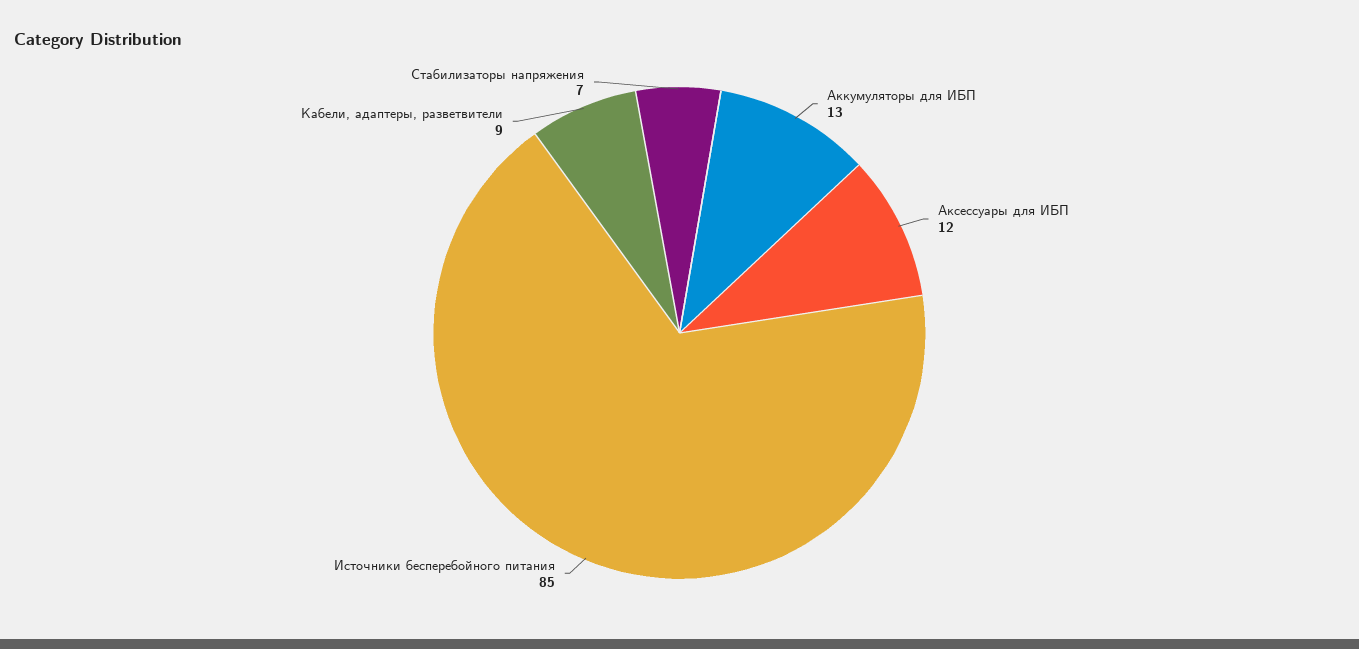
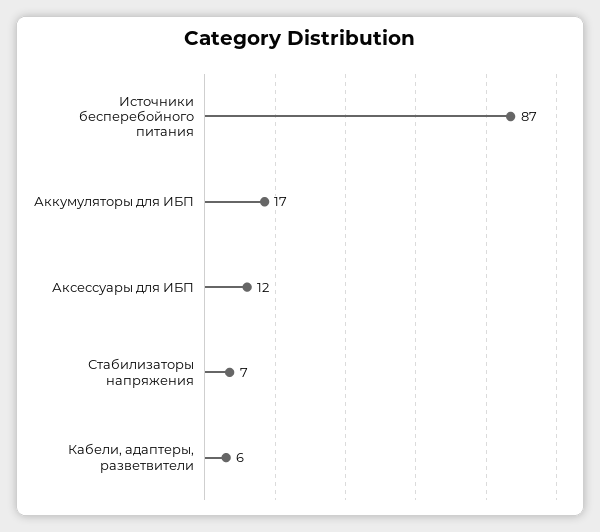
  {
-   "Аккумуляторы для ИБП": 13,
+   "Аккумуляторы для ИБП": 17,
    "Аксессуары для ИБП": 12,
-   "Источники бесперебойного питания": 85,
+   "Источники бесперебойного питания": 87,
-   "Кабели, адаптеры, разветвители": 9,
+   "Кабели, адаптеры, разветвители": 6,
    "Стабилизаторы напряжения": 7
  }

